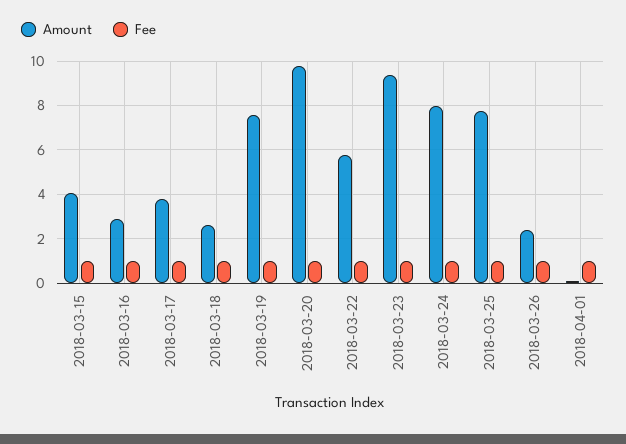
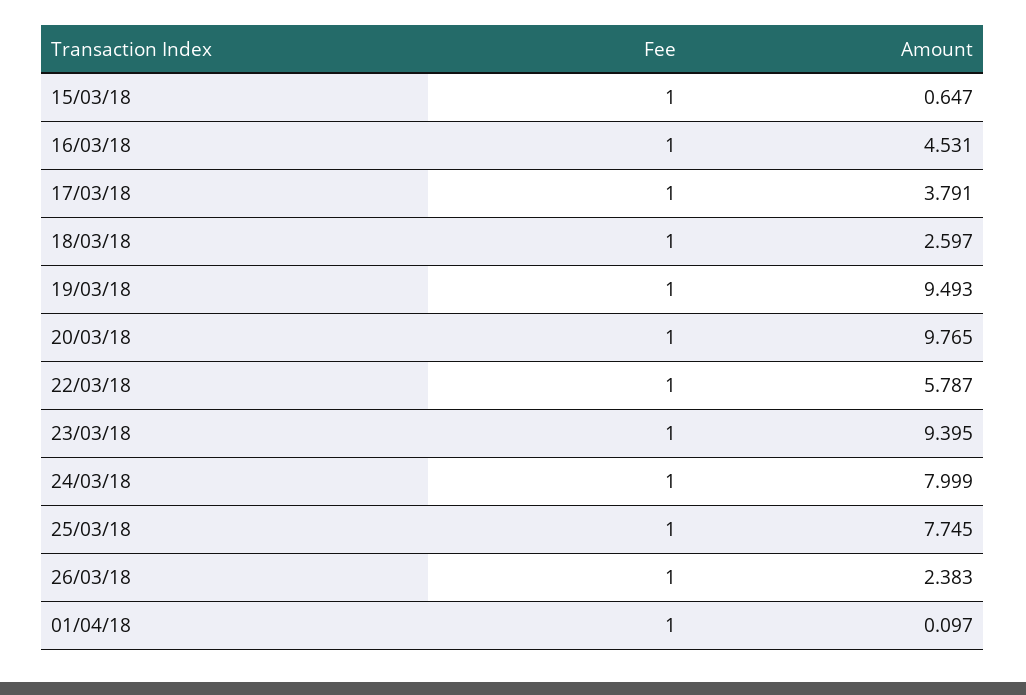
  {
    "Amount": {
-     "2018-03-15": 4,
+     "2018-03-15": 0.647,
-     "2018-03-16": 3,
+     "2018-03-16": 4.531,
      "2018-03-17": 3.791,
      "2018-03-18": 2.597,
-     "2018-03-19": 7.5,
+     "2018-03-19": 9.493,
      "2018-03-20": 9.765,
      "2018-03-22": 5.787,
      "2018-03-23": 9.395,
      "2018-03-24": 7.999,
      "2018-03-25": 7.745,
      "2018-03-26": 2.383,
      "2018-04-01": 0.097
    },
    "Fee": {
      "2018-03-15": 1,
      "2018-03-16": 1,
      "2018-03-17": 1,
      "2018-03-18": 1,
      "2018-03-19": 1,
      "2018-03-20": 1,
      "2018-03-22": 1,
      "2018-03-23": 1,
      "2018-03-24": 1,
      "2018-03-25": 1,
      "2018-03-26": 1,
      "2018-04-01": 1
    }
  }

